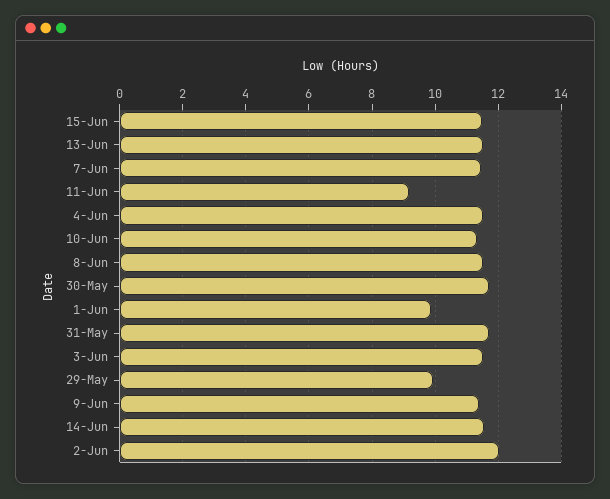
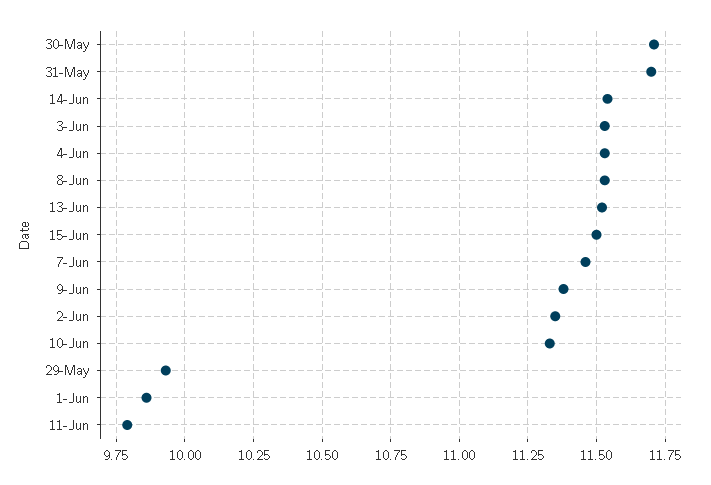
  {
    "15-Jun": 11.5,
    "13-Jun": 11.5,
    "7-Jun": 11.45,
-   "11-Jun": 9.2,
+   "11-Jun": 9.8,
    "4-Jun": 11.55,
    "10-Jun": 11.35,
    "8-Jun": 11.55,
    "30-May": 11.7,
    "1-Jun": 9.85,
    "31-May": 11.7,
    "3-Jun": 11.55,
    "29-May": 9.95,
    "9-Jun": 11.4,
    "14-Jun": 11.55,
-   "2-Jun": 12
+   "2-Jun": 11.35
  }

